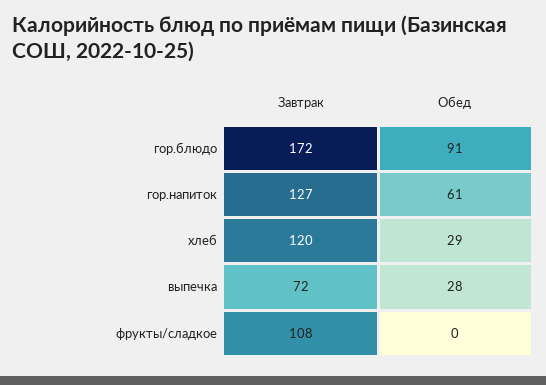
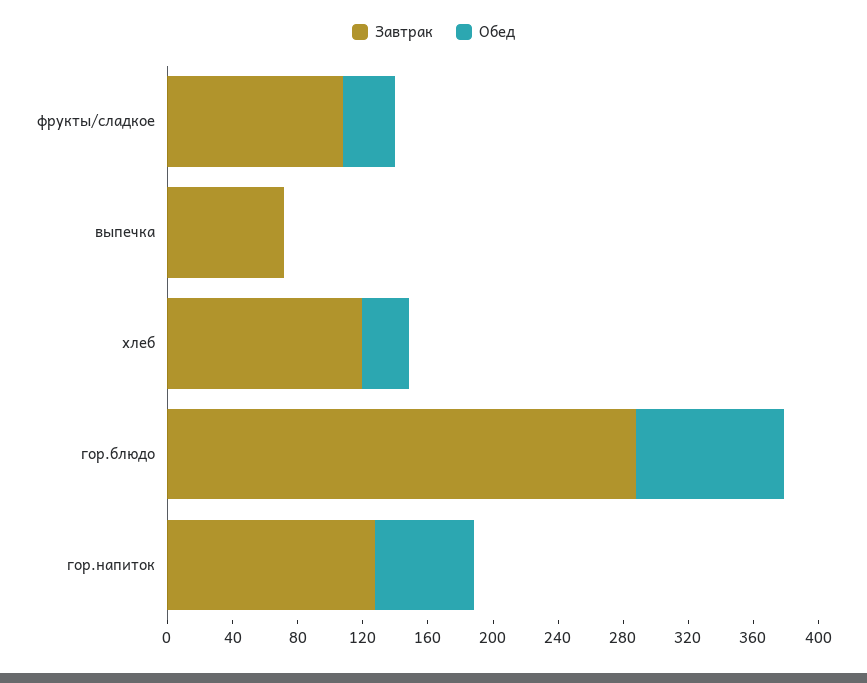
  {
    "Завтрак": {
-     "гор.блюдо": 172,
+     "гор.блюдо": 290,
      "гор.напиток": 127,
      "хлеб": 120,
      "выпечка": 72,
      "фрукты/сладкое": 108
    },
    "Обед": {
      "гор.блюдо": 91,
      "гор.напиток": 61,
      "хлеб": 29,
-     "выпечка": 28,
+     "выпечка": 0,
-     "фрукты/сладкое": 0
+     "фрукты/сладкое": 30
    }
  }

